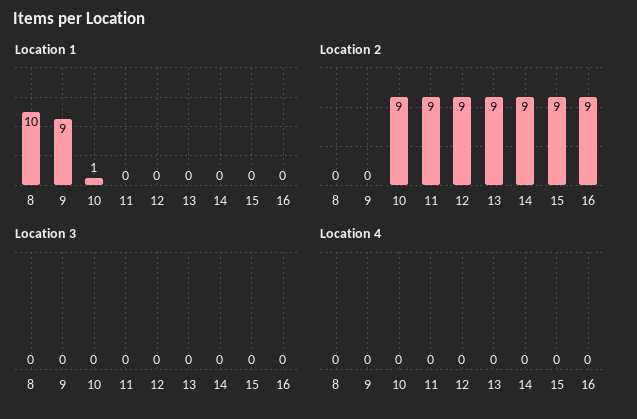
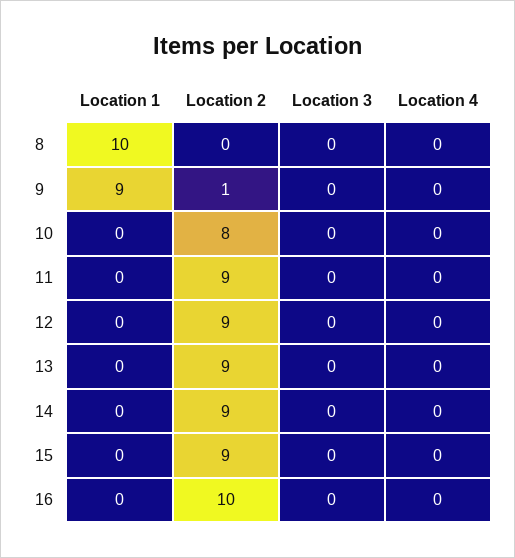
  {
    "Location 1": {
      "8": 10,
      "9": 9,
-     "10": 1,
+     "10": 0,
      "11": 0,
      "12": 0,
      "13": 0,
      "14": 0,
      "15": 0,
      "16": 0
    },
    "Location 2": {
      "8": 0,
-     "9": 0,
+     "9": 1,
-     "10": 9,
+     "10": 8,
      "11": 9,
      "12": 9,
      "13": 9,
      "14": 9,
      "15": 9,
-     "16": 9
+     "16": 10
    },
    "Location 3": {
      "8": 0,
      "9": 0,
      "10": 0,
      "11": 0,
      "12": 0,
      "13": 0,
      "14": 0,
      "15": 0,
      "16": 0
    },
    "Location 4": {
      "8": 0,
      "9": 0,
      "10": 0,
      "11": 0,
      "12": 0,
      "13": 0,
      "14": 0,
      "15": 0,
      "16": 0
    }
  }

